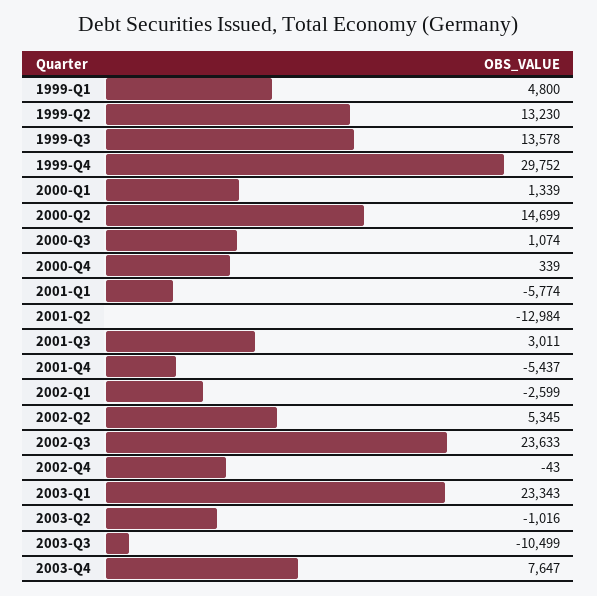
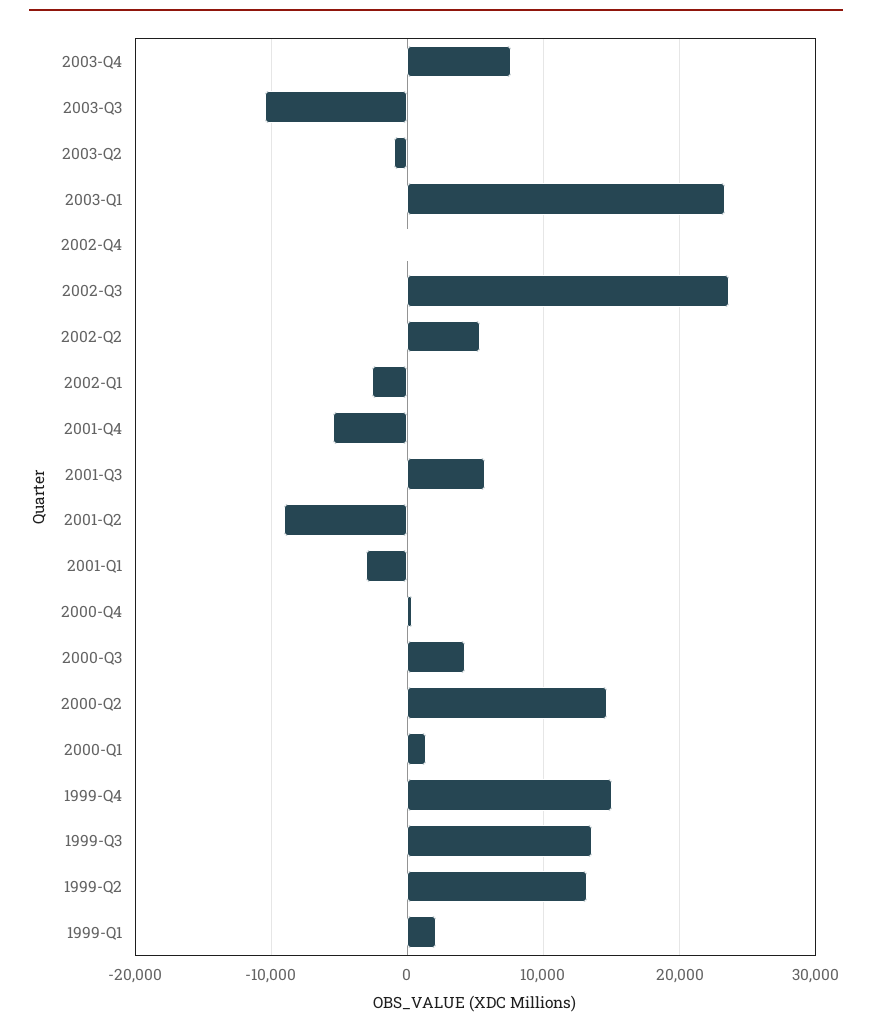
  {
-   "1999-Q1": 4800,
+   "1999-Q1": 2000,
    "1999-Q2": 13230,
    "1999-Q3": 13578,
-   "1999-Q4": 29752,
+   "1999-Q4": 15000,
    "2000-Q1": 1339,
    "2000-Q2": 14699,
-   "2000-Q3": 1074,
+   "2000-Q3": 4000,
    "2000-Q4": 339,
-   "2001-Q1": -5774,
+   "2001-Q1": -3000,
-   "2001-Q2": -12984,
+   "2001-Q2": -9000,
-   "2001-Q3": 3011,
+   "2001-Q3": 6000,
    "2001-Q4": -5437,
    "2002-Q1": -2599,
    "2002-Q2": 5345,
    "2002-Q3": 23633,
    "2002-Q4": -43,
    "2003-Q1": 23343,
    "2003-Q2": -1016,
    "2003-Q3": -10499,
    "2003-Q4": 7647
  }

